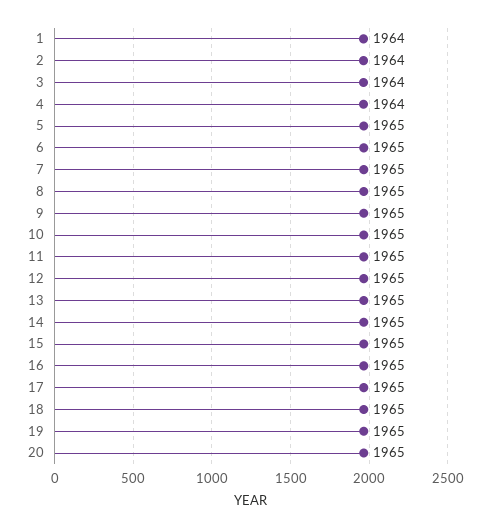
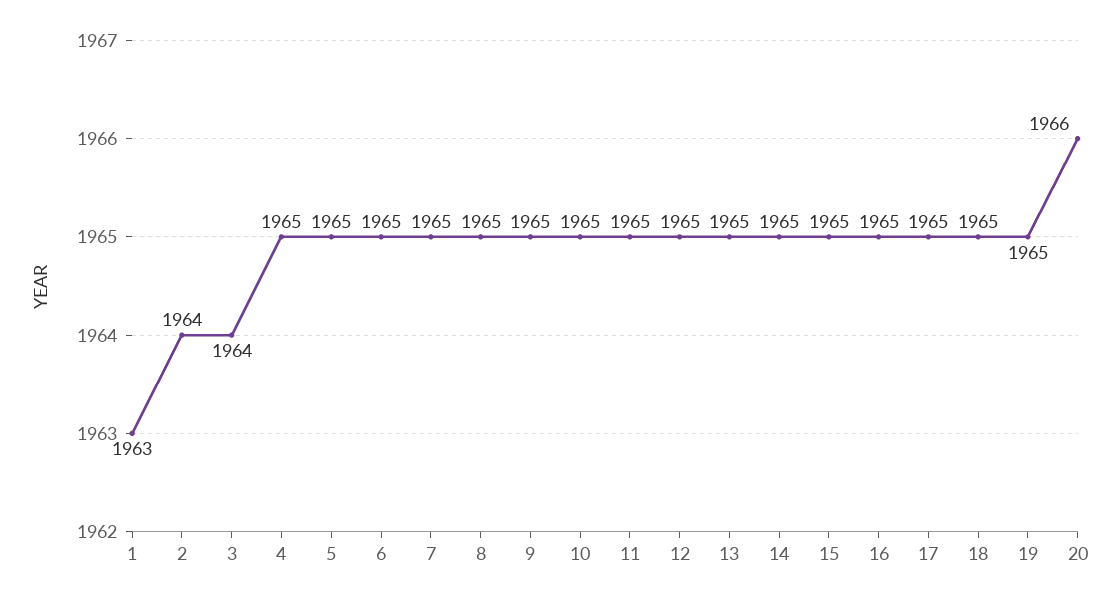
  {
-   "1": 1964,
+   "1": 1963,
    "2": 1964,
    "3": 1964,
-   "4": 1964,
+   "4": 1965,
    "5": 1965,
    "6": 1965,
    "7": 1965,
    "8": 1965,
    "9": 1965,
    "10": 1965,
    "11": 1965,
    "12": 1965,
    "13": 1965,
    "14": 1965,
    "15": 1965,
    "16": 1965,
    "17": 1965,
    "18": 1965,
    "19": 1965,
-   "20": 1965
+   "20": 1966
  }

